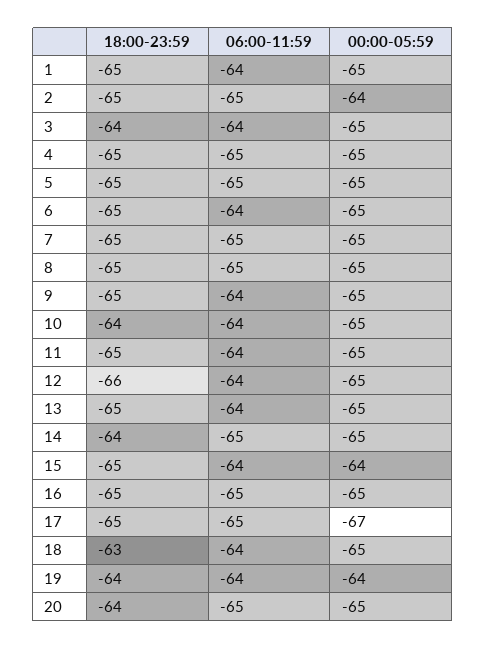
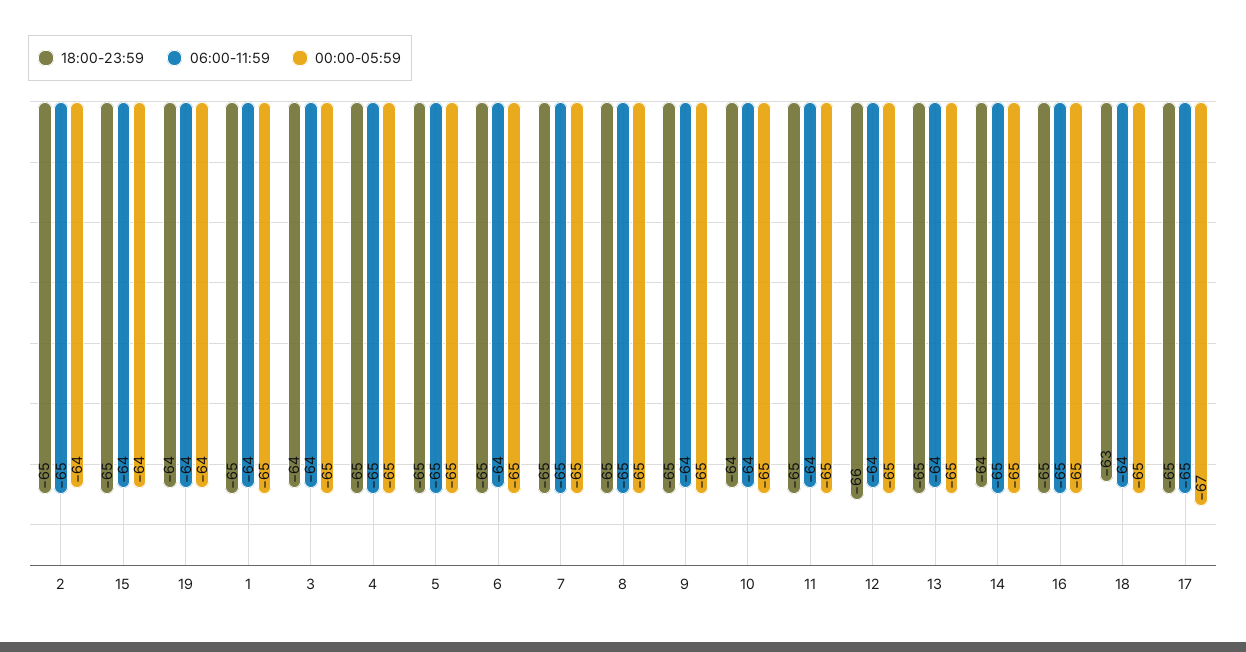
  {
    "18:00-23:59": {
      "1": -65,
      "2": -65,
      "3": -64,
      "4": -65,
      "5": -65,
      "6": -65,
      "7": -65,
      "8": -65,
      "9": -65,
      "10": -64,
      "11": -65,
      "12": -66,
      "13": -65,
      "14": -64,
      "15": -65,
      "16": -65,
      "17": -65,
      "18": -63,
-     "19": -64,
+     "19": -64
-     "20": -64
    },
    "06:00-11:59": {
      "1": -64,
      "2": -65,
      "3": -64,
      "4": -65,
      "5": -65,
      "6": -64,
      "7": -65,
      "8": -65,
      "9": -64,
      "10": -64,
      "11": -64,
      "12": -64,
      "13": -64,
      "14": -65,
      "15": -64,
      "16": -65,
      "17": -65,
      "18": -64,
-     "19": -64,
+     "19": -64
-     "20": -65
    },
    "00:00-05:59": {
      "1": -65,
      "2": -64,
      "3": -65,
      "4": -65,
      "5": -65,
      "6": -65,
      "7": -65,
      "8": -65,
      "9": -65,
      "10": -65,
      "11": -65,
      "12": -65,
      "13": -65,
      "14": -65,
      "15": -64,
      "16": -65,
      "17": -67,
      "18": -65,
-     "19": -64,
+     "19": -64
-     "20": -65
    }
  }

